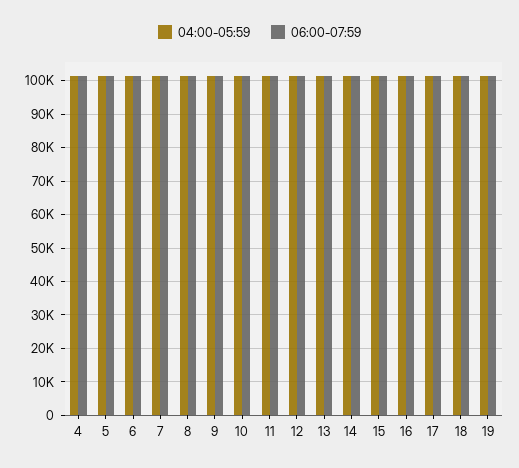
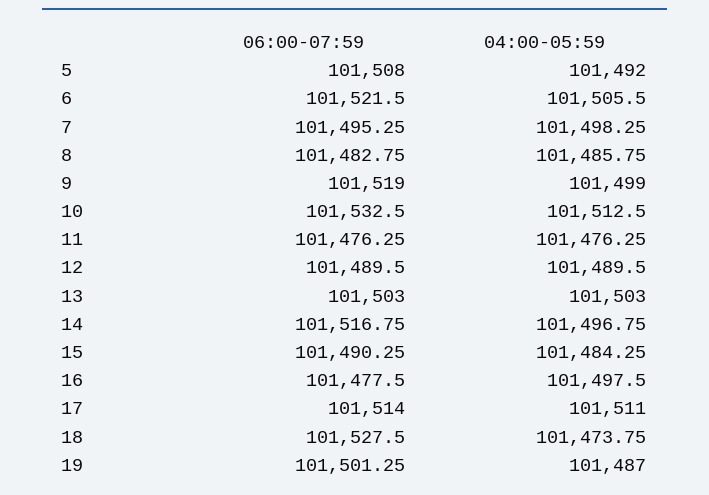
  {
    "04:00-05:59": {
-     "4": 102000,
      "5": 101492,
      "6": 101505.5,
      "7": 101498.25,
      "8": 101485.75,
      "9": 101499,
      "10": 101512.5,
      "11": 101476.25,
      "12": 101489.5,
      "13": 101503,
      "14": 101496.75,
      "15": 101484.25,
      "16": 101497.5,
      "17": 101511,
      "18": 101473.75,
      "19": 101487
    },
    "06:00-07:59": {
-     "4": 102000,
      "5": 101508,
      "6": 101521.5,
      "7": 101495.25,
      "8": 101482.75,
      "9": 101519,
      "10": 101532.5,
      "11": 101476.25,
      "12": 101489.5,
      "13": 101503,
      "14": 101516.75,
      "15": 101490.25,
      "16": 101477.5,
      "17": 101514,
      "18": 101527.5,
      "19": 101501.25
    }
  }

